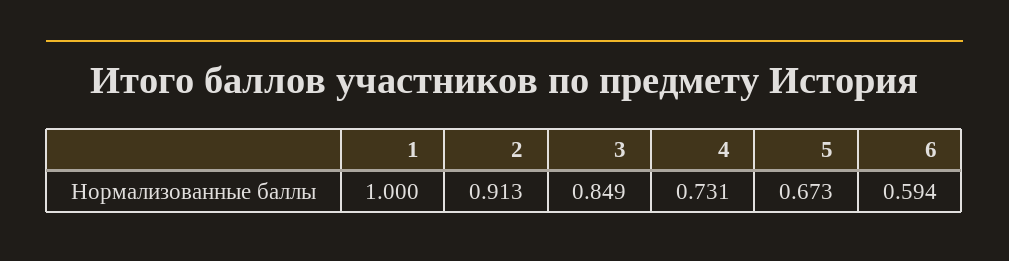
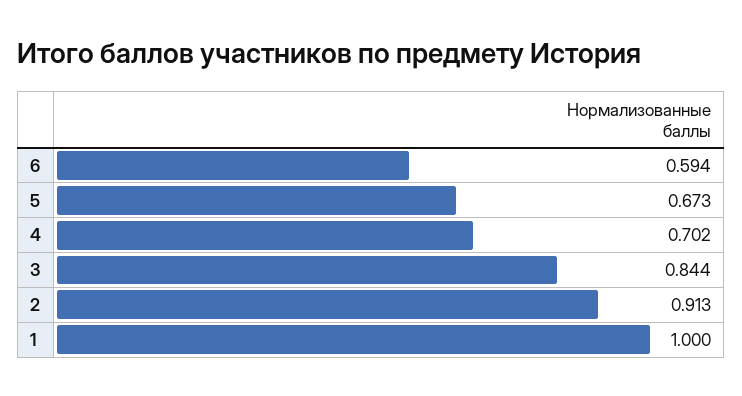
  {
    "1": 1,
    "2": 0.913,
-   "3": 0.849,
+   "3": 0.844,
-   "4": 0.731,
+   "4": 0.702,
    "5": 0.673,
    "6": 0.594
  }

